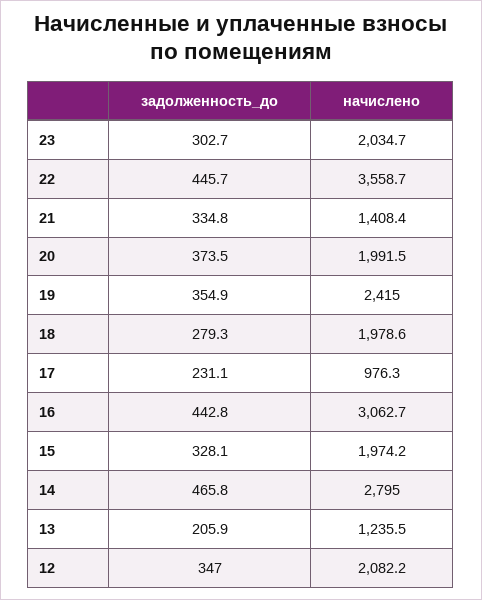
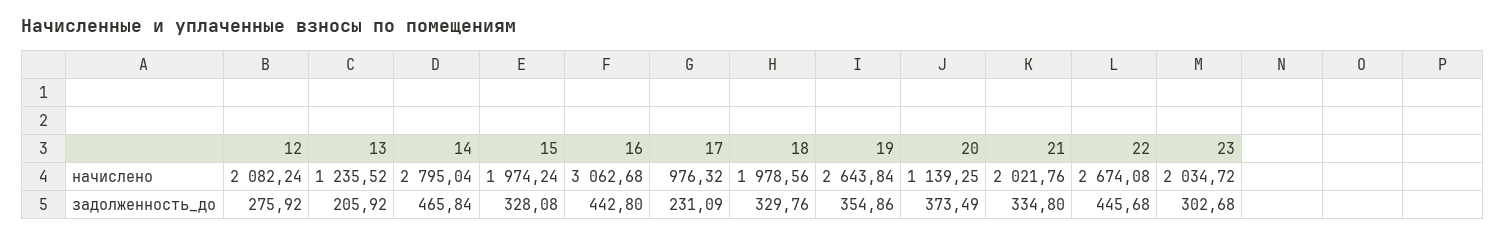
  {
    "задолженность_до": {
      "23": 302.68,
      "22": 445.68,
      "21": 334.8,
      "20": 373.49,
      "19": 354.86,
-     "18": 279.3,
+     "18": 329.76,
      "17": 231.09,
      "16": 442.8,
      "15": 328.08,
      "14": 465.84,
      "13": 205.92,
-     "12": 347
+     "12": 275.92
    },
    "начислено": {
      "23": 2034.72,
-     "22": 3558.7,
+     "22": 2674.08,
-     "21": 1408.4,
+     "21": 2021.76,
-     "20": 1991.5,
+     "20": 1139.25,
-     "19": 2415,
+     "19": 2643.84,
      "18": 1978.56,
      "17": 976.32,
      "16": 3062.68,
      "15": 1974.24,
      "14": 2795.04,
      "13": 1235.52,
      "12": 2082.24
    }
  }

